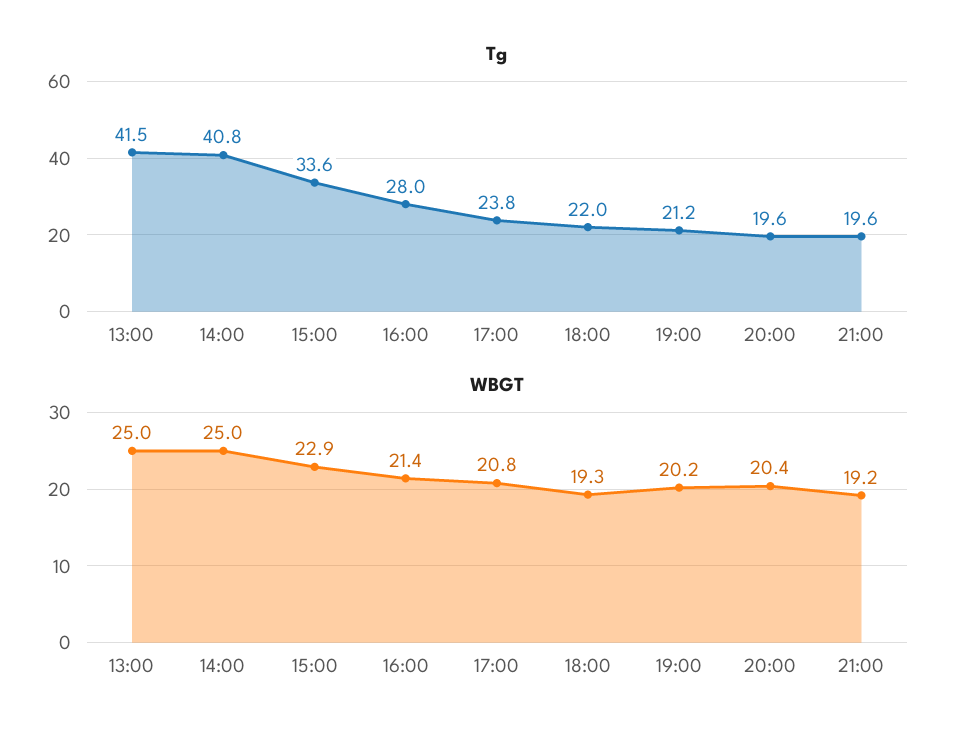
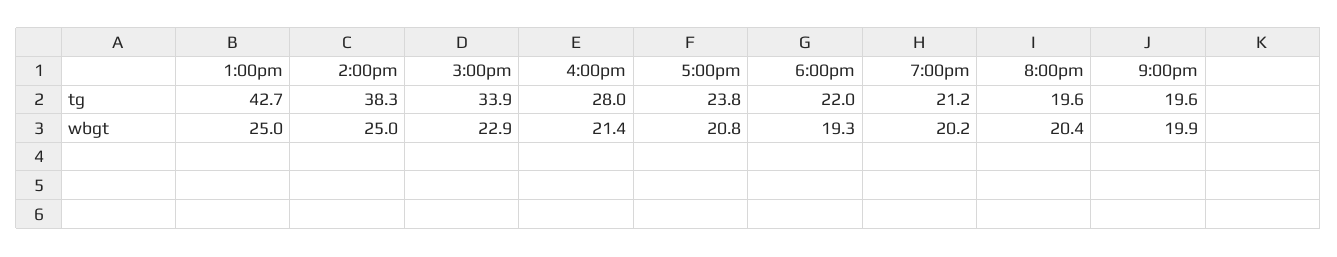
  {
    "Tg": {
-     "13:00": 41.5,
+     "13:00": 42.7,
-     "14:00": 40.8,
+     "14:00": 38.3,
-     "15:00": 33.6,
+     "15:00": 33.9,
      "16:00": 28,
      "17:00": 23.8,
      "18:00": 22,
      "19:00": 21.2,
      "20:00": 19.6,
      "21:00": 19.6
    },
    "WBGT": {
      "13:00": 25,
      "14:00": 25,
      "15:00": 22.9,
      "16:00": 21.4,
      "17:00": 20.8,
      "18:00": 19.3,
      "19:00": 20.2,
      "20:00": 20.4,
-     "21:00": 19.2
+     "21:00": 19.9
    }
  }

